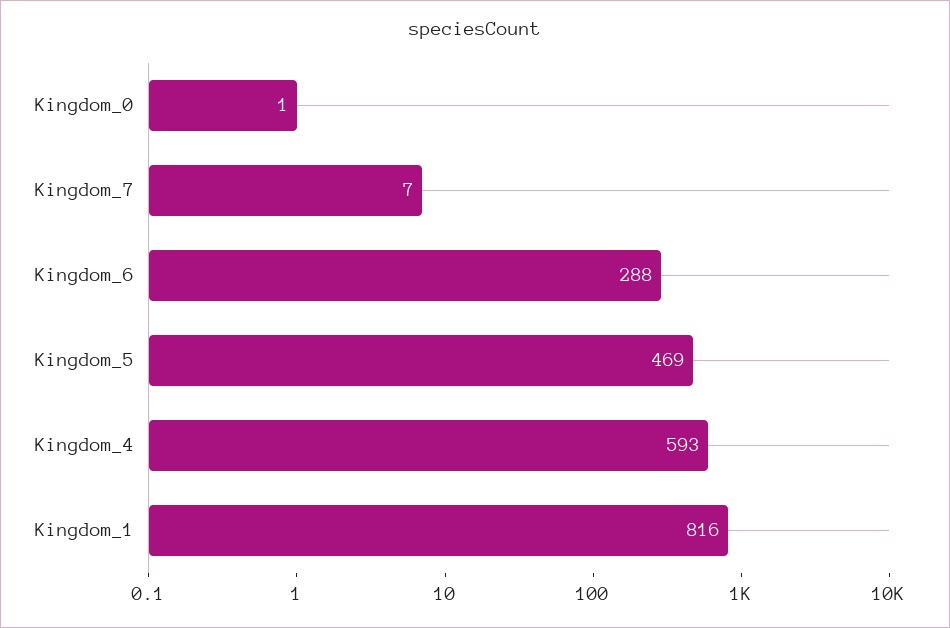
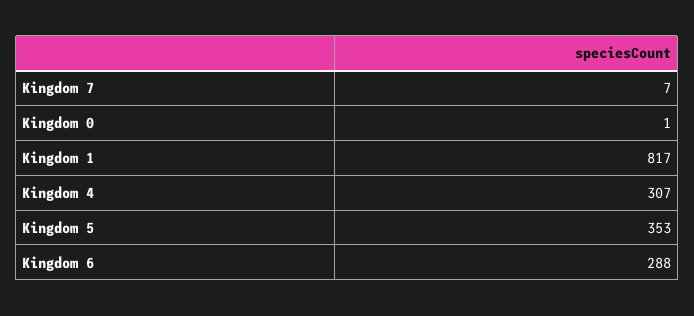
  {
    "Kingdom_0": 1,
    "Kingdom_7": 7,
    "Kingdom_6": 288,
-   "Kingdom_5": 469,
+   "Kingdom_5": 353,
-   "Kingdom_4": 593,
+   "Kingdom_4": 307,
-   "Kingdom_1": 816
+   "Kingdom_1": 817
  }

